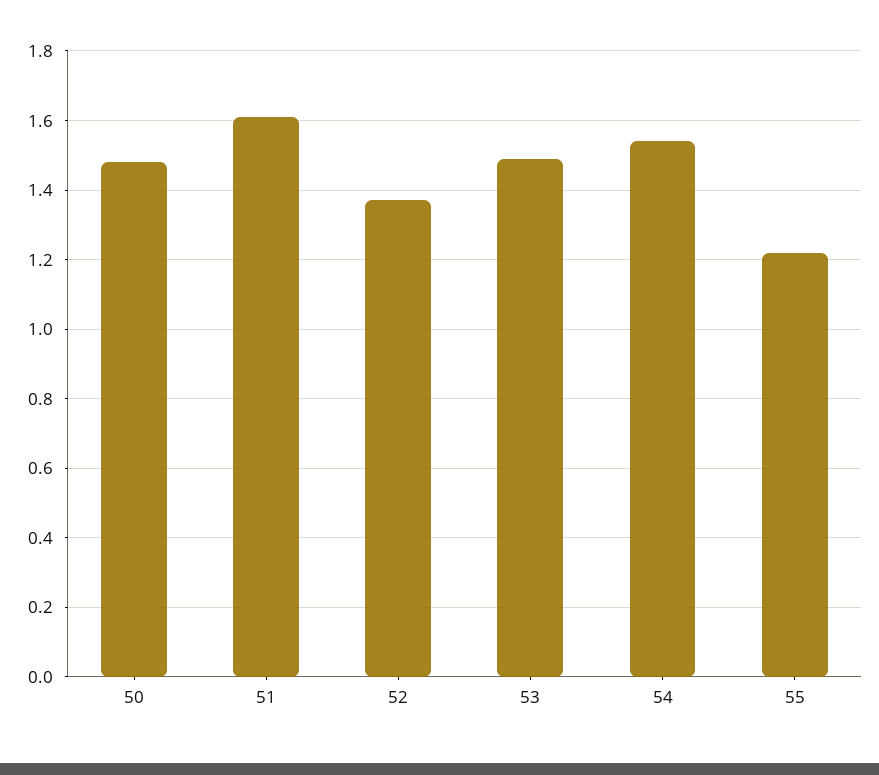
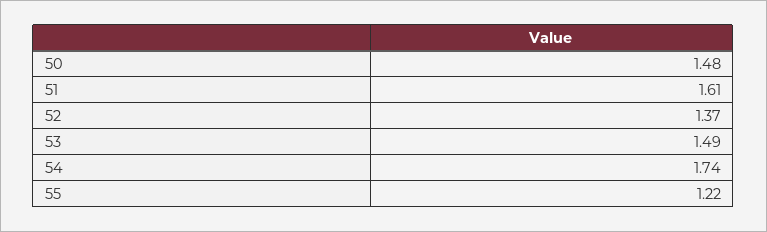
  {
    "50": 1.48,
    "51": 1.61,
    "52": 1.37,
    "53": 1.49,
-   "54": 1.55,
+   "54": 1.74,
    "55": 1.22
  }

